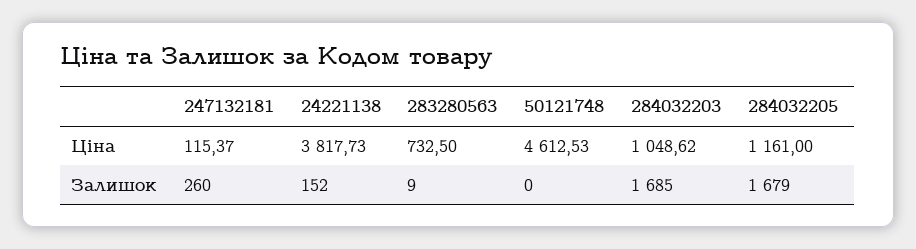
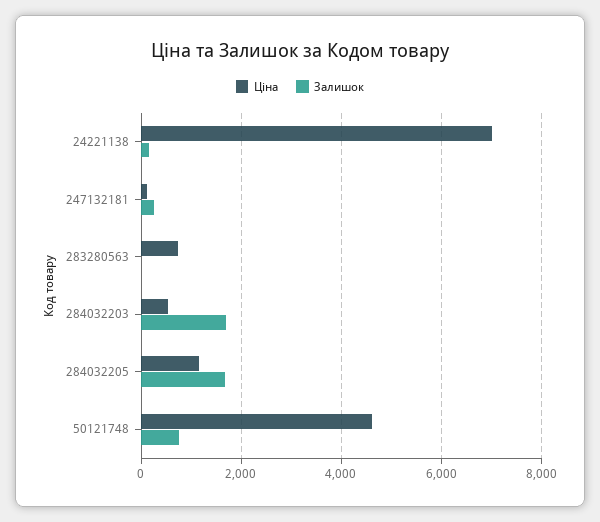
  {
    "Ціна": {
      "247132181": 115.37,
-     "24221138": 3817.73,
+     "24221138": 7000,
      "283280563": 732.5,
      "50121748": 4612.53,
-     "284032203": 1048.62,
+     "284032203": 600,
      "284032205": 1161
    },
    "Залишок": {
      "247132181": 260,
      "24221138": 152,
      "283280563": 9,
-     "50121748": 0,
+     "50121748": 800,
      "284032203": 1685,
      "284032205": 1679
    }
  }

